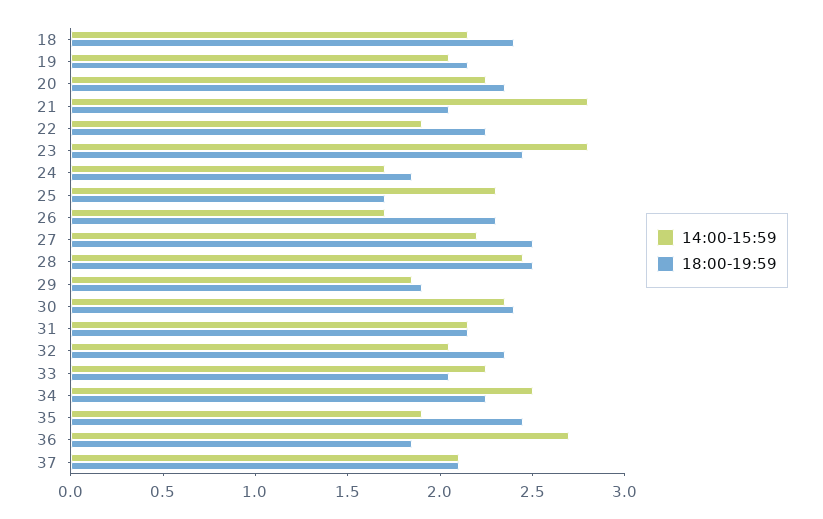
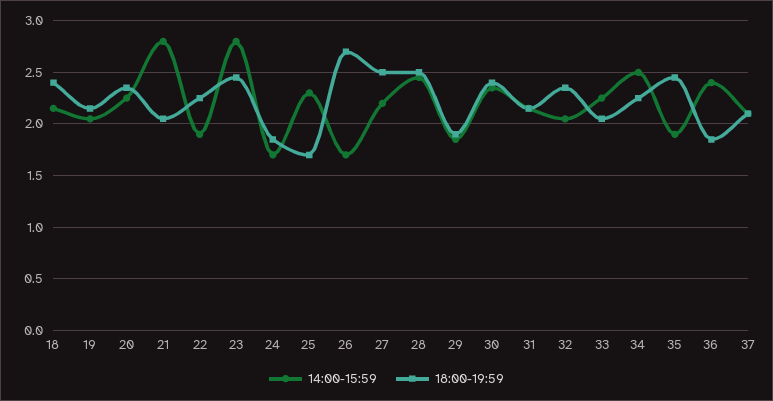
  {
    "14:00-15:59": {
      "18": 2.2,
      "19": 2.1,
      "20": 2.3,
      "21": 2.8,
      "22": 1.9,
      "23": 2.8,
      "24": 1.7,
      "25": 2.3,
      "26": 1.7,
      "27": 2.2,
      "28": 2.5,
      "29": 1.9,
      "30": 2.4,
      "31": 2.2,
      "32": 2.1,
      "33": 2.3,
      "34": 2.5,
      "35": 1.9,
-     "36": 2.7,
+     "36": 2.4,
      "37": 2.1
    },
    "18:00-19:59": {
      "18": 2.4,
      "19": 2.2,
      "20": 2.4,
      "21": 2.1,
      "22": 2.3,
      "23": 2.5,
      "24": 1.9,
      "25": 1.7,
-     "26": 2.3,
+     "26": 2.7,
      "27": 2.5,
      "28": 2.5,
      "29": 1.9,
      "30": 2.4,
      "31": 2.2,
      "32": 2.4,
      "33": 2.1,
      "34": 2.3,
      "35": 2.5,
      "36": 1.9,
      "37": 2.1
    }
  }

